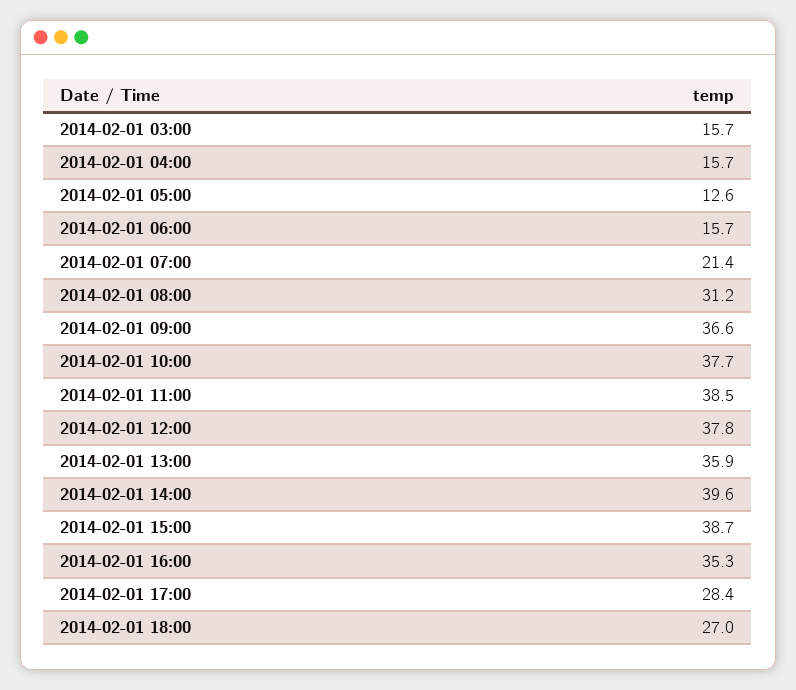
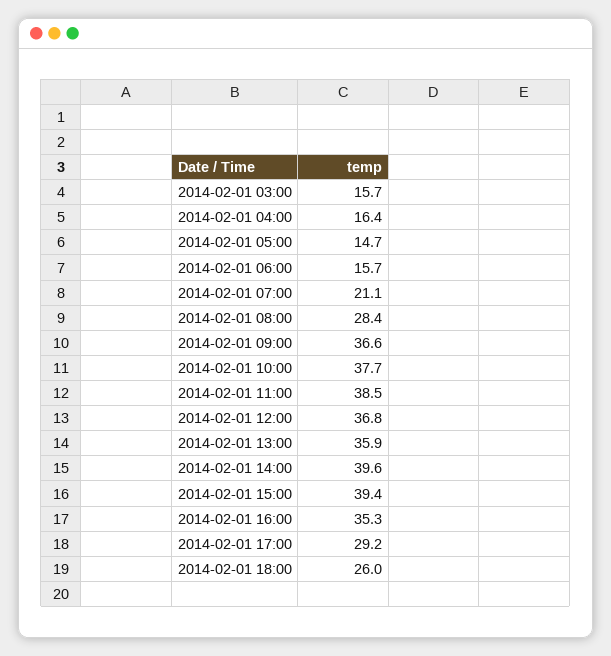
  {
    "2014-02-01 03:00": 15.7,
-   "2014-02-01 04:00": 15.7,
+   "2014-02-01 04:00": 16.4,
-   "2014-02-01 05:00": 12.6,
+   "2014-02-01 05:00": 14.7,
    "2014-02-01 06:00": 15.7,
-   "2014-02-01 07:00": 21.4,
+   "2014-02-01 07:00": 21.1,
-   "2014-02-01 08:00": 31.2,
+   "2014-02-01 08:00": 28.4,
    "2014-02-01 09:00": 36.6,
    "2014-02-01 10:00": 37.7,
    "2014-02-01 11:00": 38.5,
-   "2014-02-01 12:00": 37.8,
+   "2014-02-01 12:00": 36.8,
    "2014-02-01 13:00": 35.9,
    "2014-02-01 14:00": 39.6,
-   "2014-02-01 15:00": 38.7,
+   "2014-02-01 15:00": 39.4,
    "2014-02-01 16:00": 35.3,
-   "2014-02-01 17:00": 28.4,
+   "2014-02-01 17:00": 29.2,
-   "2014-02-01 18:00": 27
+   "2014-02-01 18:00": 26
  }

